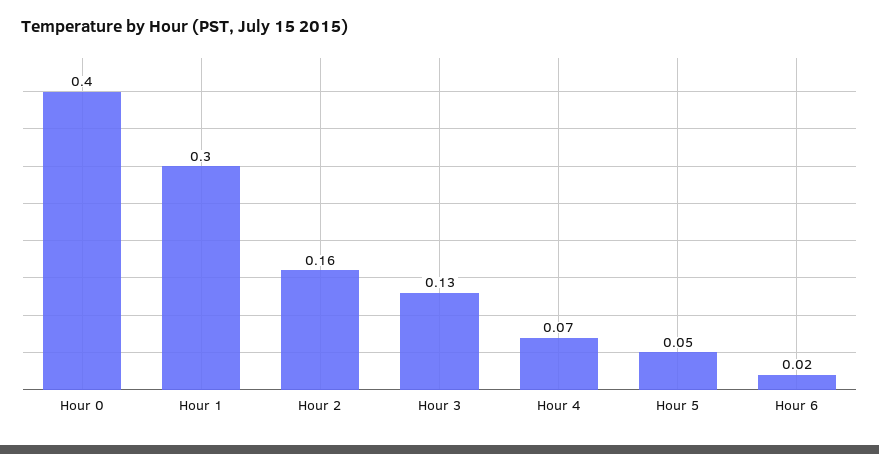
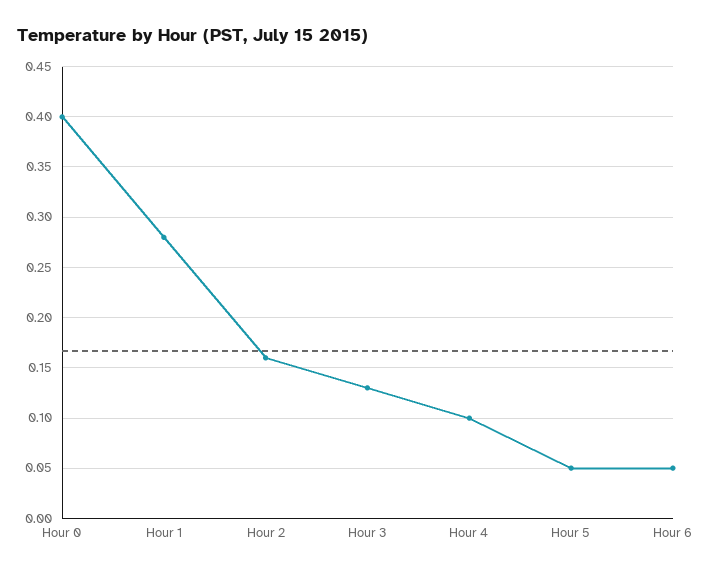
  {
    "Hour 0": 0.4,
-   "Hour 1": 0.3,
+   "Hour 1": 0.28,
    "Hour 2": 0.16,
    "Hour 3": 0.13,
-   "Hour 4": 0.07,
+   "Hour 4": 0.1,
    "Hour 5": 0.05,
-   "Hour 6": 0.02
+   "Hour 6": 0.05
  }

